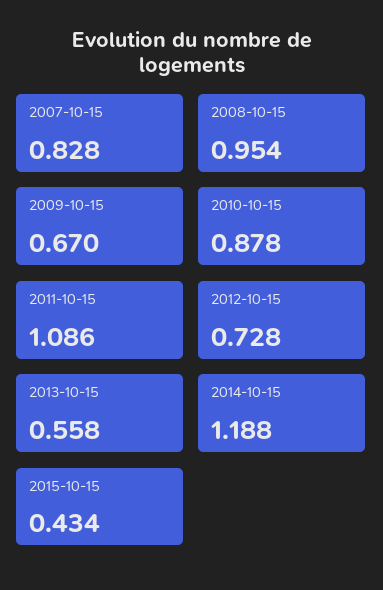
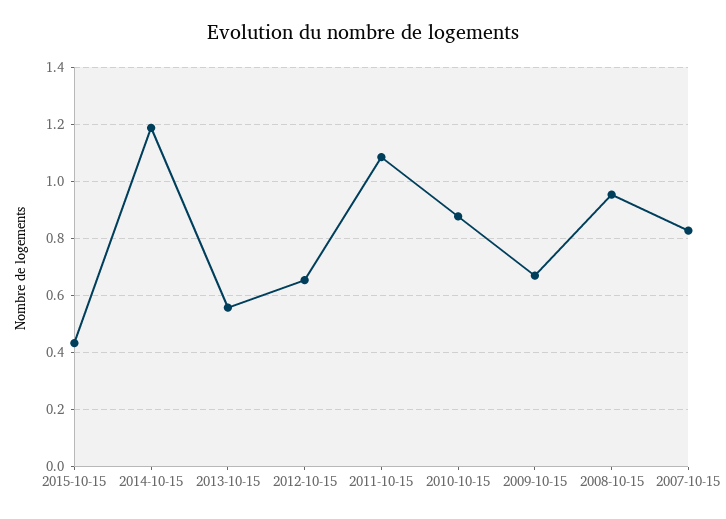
  {
    "2007-10-15": 0.828,
    "2008-10-15": 0.954,
    "2009-10-15": 0.67,
    "2010-10-15": 0.878,
    "2011-10-15": 1.086,
-   "2012-10-15": 0.728,
+   "2012-10-15": 0.65,
    "2013-10-15": 0.558,
    "2014-10-15": 1.188,
    "2015-10-15": 0.434
  }

